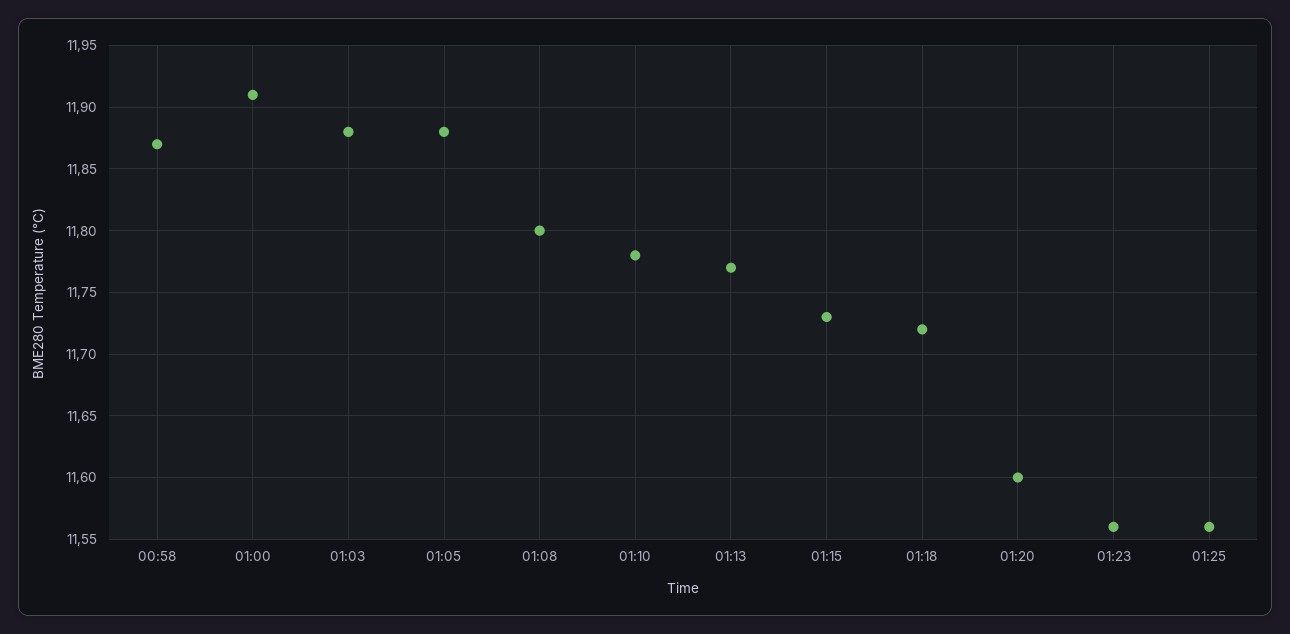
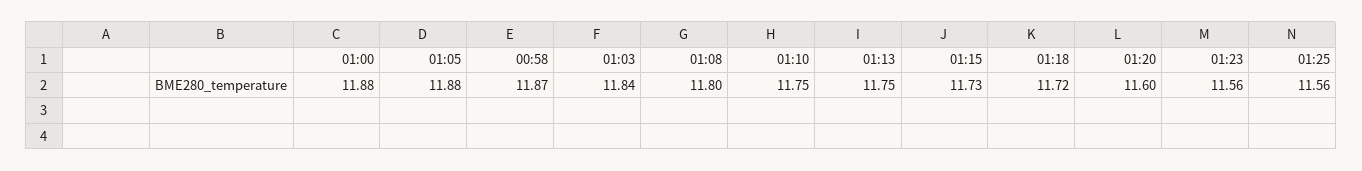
  {
    "00:58": 11.87,
-   "01:00": 11.91,
+   "01:00": 11.88,
-   "01:03": 11.88,
+   "01:03": 11.84,
    "01:05": 11.88,
    "01:08": 11.8,
-   "01:10": 11.78,
+   "01:10": 11.75,
-   "01:13": 11.77,
+   "01:13": 11.75,
    "01:15": 11.73,
    "01:18": 11.72,
    "01:20": 11.6,
    "01:23": 11.56,
    "01:25": 11.56
  }

